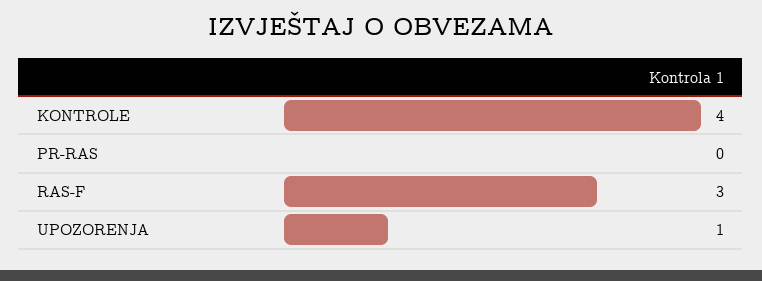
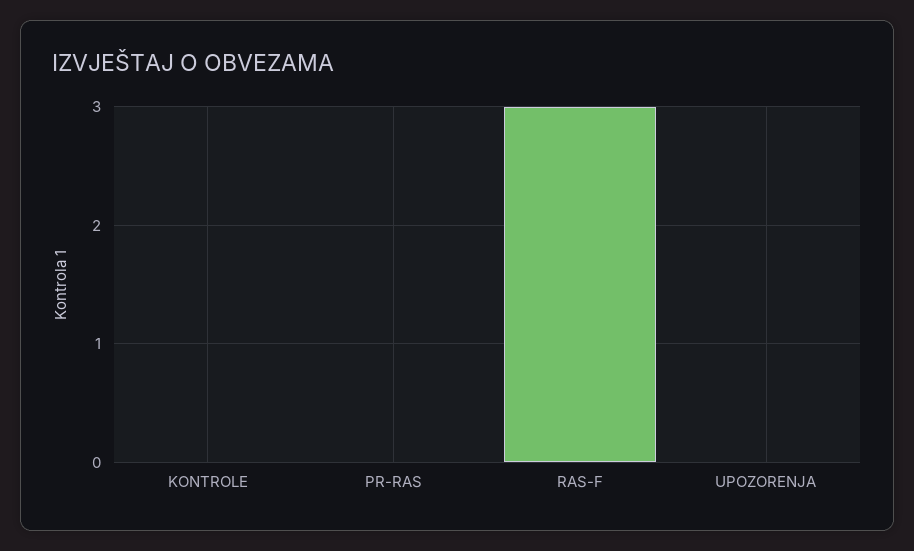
  {
-   "KONTROLE": 4,
+   "KONTROLE": 0,
    "PR-RAS": 0,
    "RAS-F": 3,
-   "UPOZORENJA": 1
+   "UPOZORENJA": 0
  }

